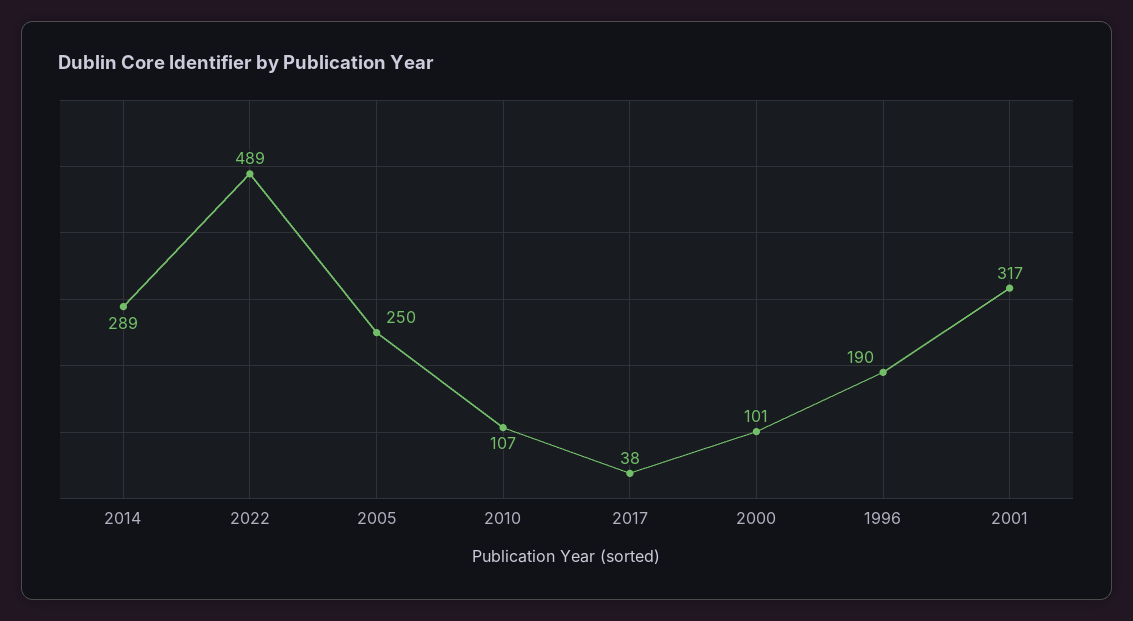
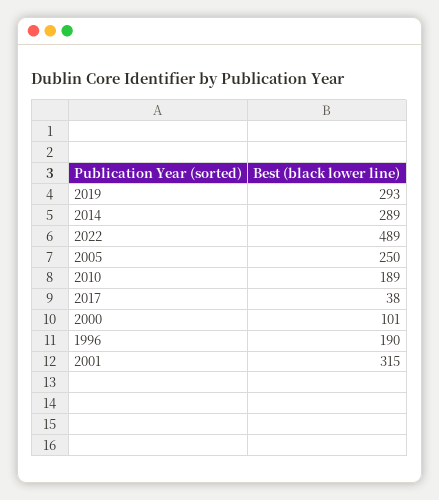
  {
    "2014": 289,
    "2022": 489,
    "2005": 250,
-   "2010": 107,
+   "2010": 189,
    "2017": 38,
    "2000": 101,
    "1996": 190,
-   "2001": 317
+   "2001": 315,
+   "2019": 293
  }

